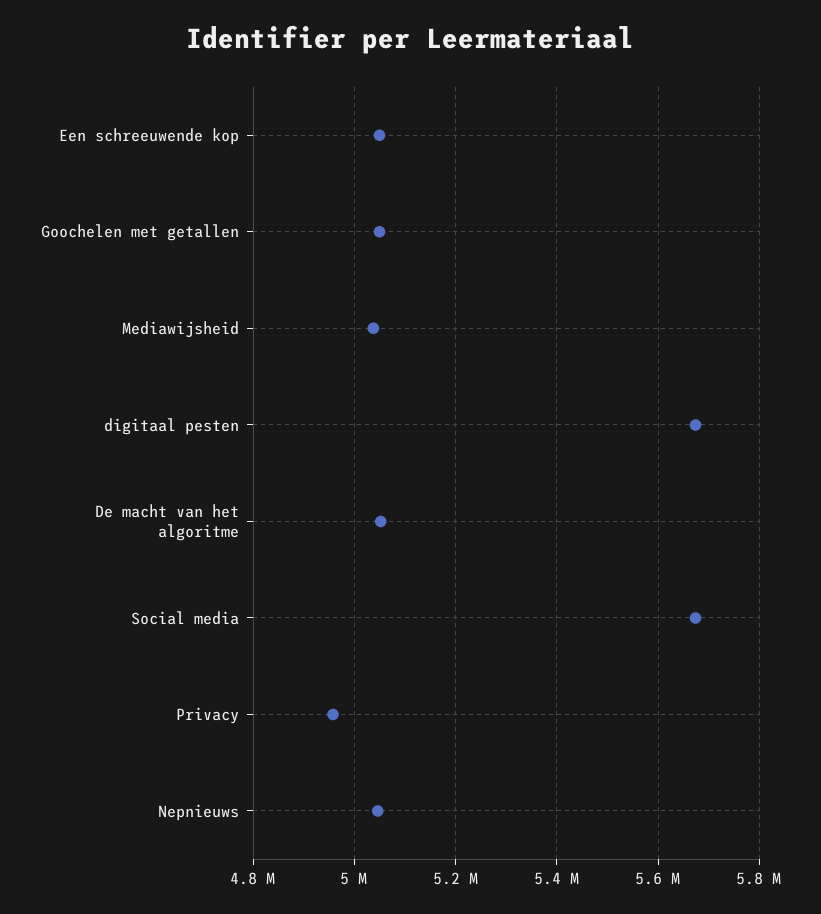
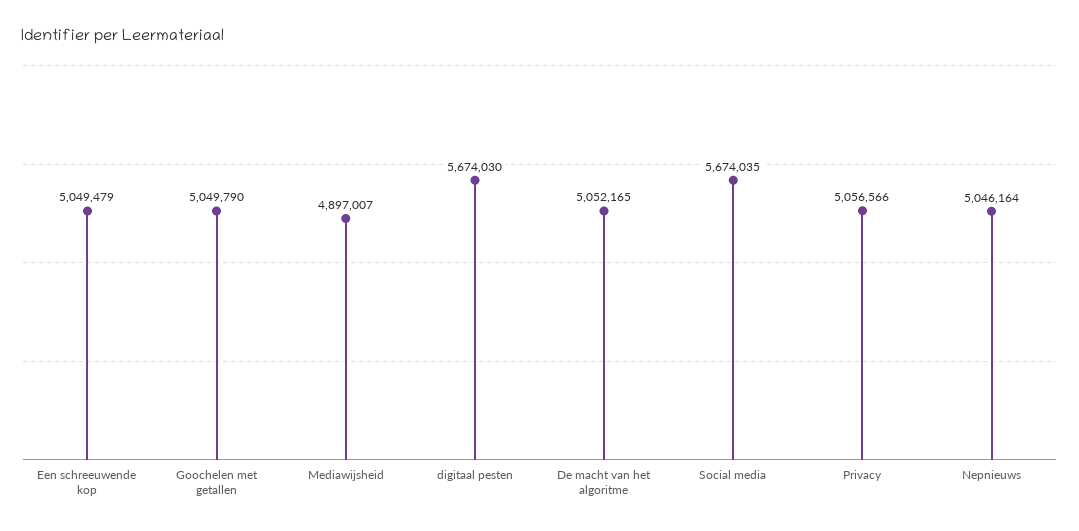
  {
    "Een schreeuwende kop": 5049479,
    "Goochelen met getallen": 5049790,
-   "Mediawijsheid": 5040000,
+   "Mediawijsheid": 4897007,
    "digitaal pesten": 5674030,
    "De macht van het algoritme": 5052165,
    "Social media": 5674035,
-   "Privacy": 4960000,
+   "Privacy": 5056566,
    "Nepnieuws": 5046164
  }

